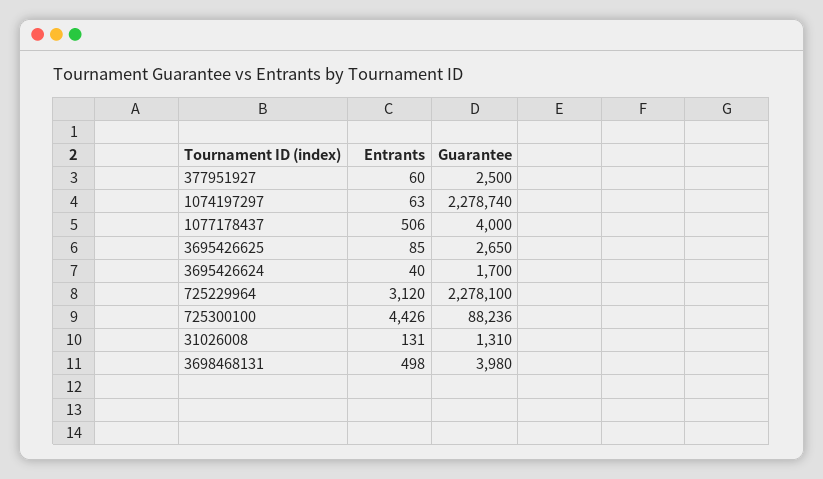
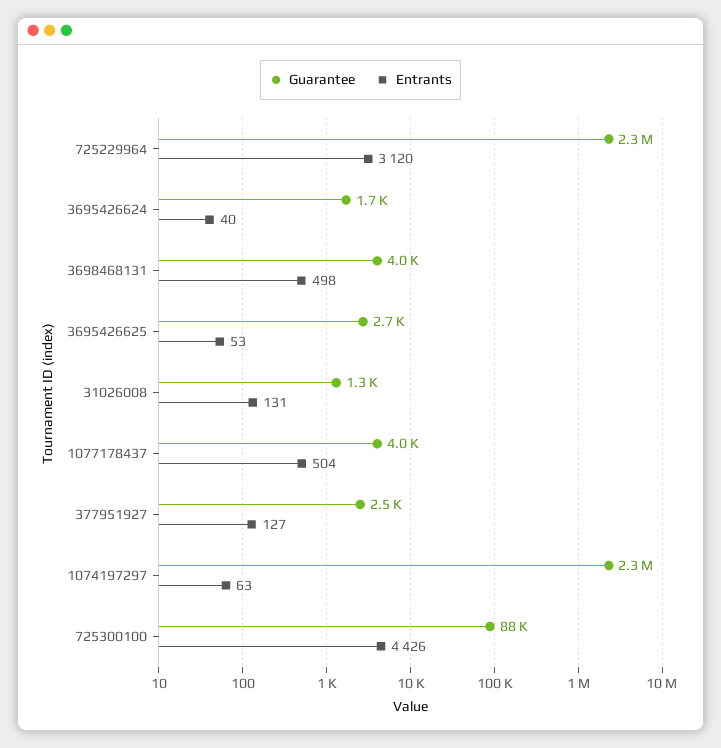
  {
    "Entrants": {
-     "377951927": 60,
+     "377951927": 127,
      "1074197297": 63,
-     "1077178437": 506,
+     "1077178437": 504,
-     "3695426625": 85,
+     "3695426625": 53,
      "3695426624": 40,
      "725229964": 3120,
      "725300100": 4426,
      "31026008": 131,
      "3698468131": 498
    },
    "Guarantee": {
      "377951927": 2500,
      "1074197297": 2278740,
      "1077178437": 4000,
      "3695426625": 2650,
      "3695426624": 1700,
      "725229964": 2278100,
      "725300100": 88236,
      "31026008": 1310,
      "3698468131": 3980
    }
  }

